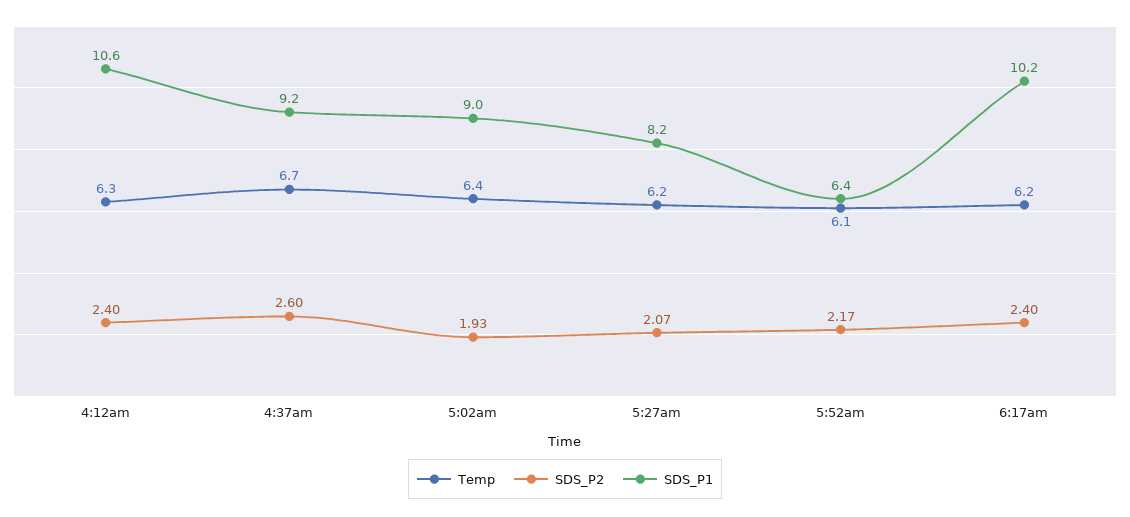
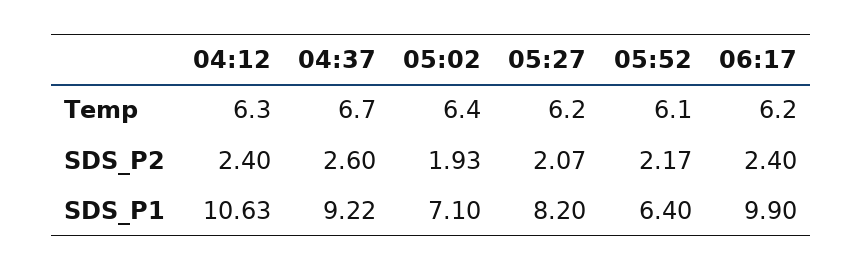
  {
    "Temp": {
      "4:12am": 6.3,
      "4:37am": 6.7,
      "5:02am": 6.4,
      "5:27am": 6.2,
      "5:52am": 6.1,
      "6:17am": 6.2
    },
    "SDS_P2": {
      "4:12am": 2.4,
      "4:37am": 2.6,
      "5:02am": 1.93,
      "5:27am": 2.07,
      "5:52am": 2.17,
      "6:17am": 2.4
    },
    "SDS_P1": {
      "4:12am": 10.63,
      "4:37am": 9.22,
-     "5:02am": 9,
+     "5:02am": 7.1,
      "5:27am": 8.2,
      "5:52am": 6.4,
-     "6:17am": 10.2
+     "6:17am": 9.9
    }
  }

